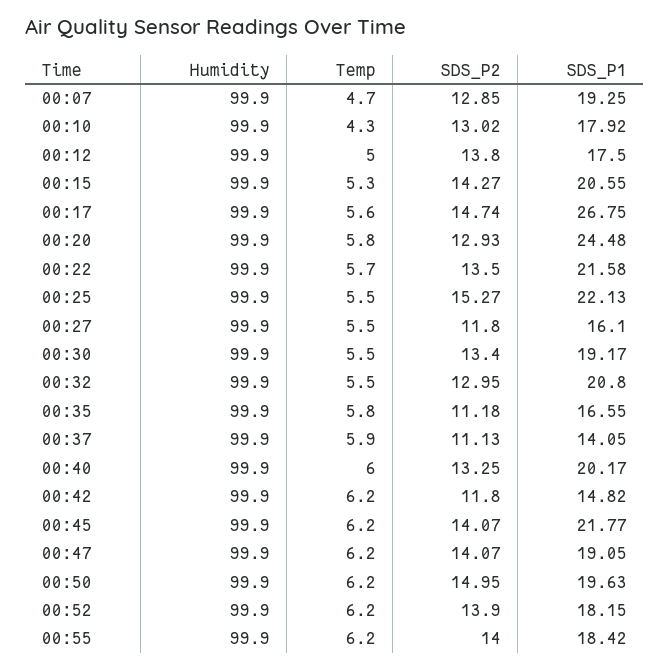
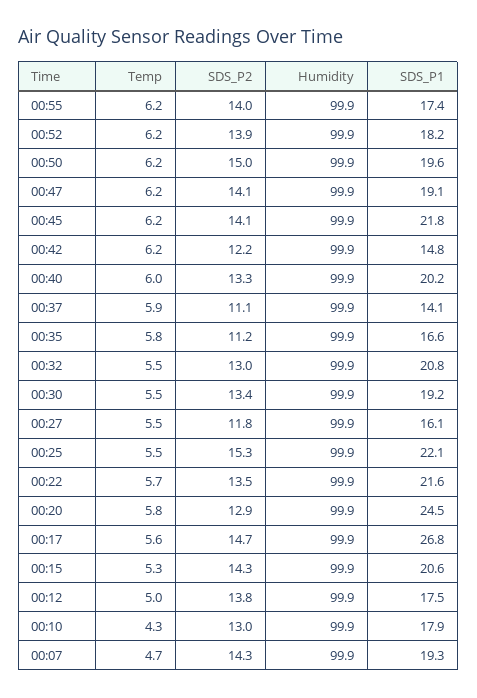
  {
    "Humidity": {
      "00:07": 99.9,
      "00:10": 99.9,
      "00:12": 99.9,
      "00:15": 99.9,
      "00:17": 99.9,
      "00:20": 99.9,
      "00:22": 99.9,
      "00:25": 99.9,
      "00:27": 99.9,
      "00:30": 99.9,
      "00:32": 99.9,
      "00:35": 99.9,
      "00:37": 99.9,
      "00:40": 99.9,
      "00:42": 99.9,
      "00:45": 99.9,
      "00:47": 99.9,
      "00:50": 99.9,
      "00:52": 99.9,
      "00:55": 99.9
    },
    "Temp": {
      "00:07": 4.7,
      "00:10": 4.3,
      "00:12": 5,
      "00:15": 5.3,
      "00:17": 5.6,
      "00:20": 5.8,
      "00:22": 5.7,
      "00:25": 5.5,
      "00:27": 5.5,
      "00:30": 5.5,
      "00:32": 5.5,
      "00:35": 5.8,
      "00:37": 5.9,
      "00:40": 6,
      "00:42": 6.2,
      "00:45": 6.2,
      "00:47": 6.2,
      "00:50": 6.2,
      "00:52": 6.2,
      "00:55": 6.2
    },
    "SDS_P2": {
-     "00:07": 12.85,
+     "00:07": 14.3,
      "00:10": 13.02,
      "00:12": 13.8,
      "00:15": 14.27,
      "00:17": 14.74,
      "00:20": 12.93,
      "00:22": 13.5,
      "00:25": 15.27,
      "00:27": 11.8,
      "00:30": 13.4,
      "00:32": 12.95,
      "00:35": 11.18,
      "00:37": 11.13,
      "00:40": 13.25,
-     "00:42": 11.8,
+     "00:42": 12.2,
      "00:45": 14.07,
      "00:47": 14.07,
      "00:50": 14.95,
      "00:52": 13.9,
      "00:55": 14
    },
    "SDS_P1": {
      "00:07": 19.25,
      "00:10": 17.92,
      "00:12": 17.5,
      "00:15": 20.55,
      "00:17": 26.75,
      "00:20": 24.48,
      "00:22": 21.58,
      "00:25": 22.13,
      "00:27": 16.1,
      "00:30": 19.17,
      "00:32": 20.8,
      "00:35": 16.55,
      "00:37": 14.05,
      "00:40": 20.17,
      "00:42": 14.82,
      "00:45": 21.77,
      "00:47": 19.05,
      "00:50": 19.63,
      "00:52": 18.15,
-     "00:55": 18.42
+     "00:55": 17.4
    }
  }

